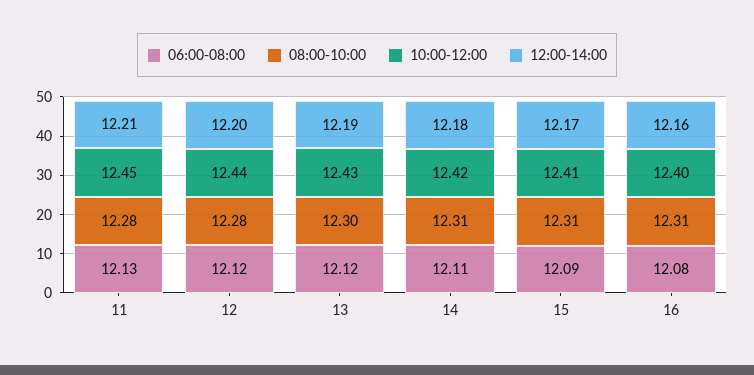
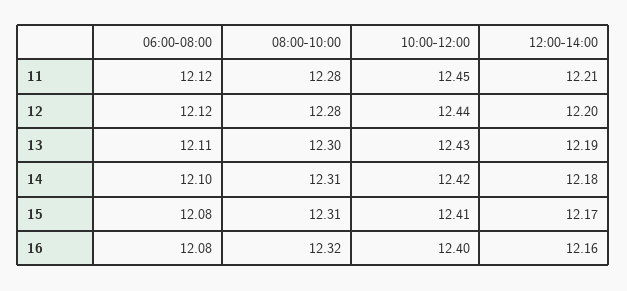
  {
    "06:00-08:00": {
-     "11": 12.13,
+     "11": 12.12,
      "12": 12.12,
-     "13": 12.12,
+     "13": 12.11,
-     "14": 12.11,
+     "14": 12.1,
-     "15": 12.09,
+     "15": 12.08,
      "16": 12.08
    },
    "08:00-10:00": {
      "11": 12.28,
      "12": 12.28,
      "13": 12.3,
      "14": 12.31,
      "15": 12.31,
-     "16": 12.31
+     "16": 12.32
    },
    "10:00-12:00": {
      "11": 12.45,
      "12": 12.44,
      "13": 12.43,
      "14": 12.42,
      "15": 12.41,
      "16": 12.4
    },
    "12:00-14:00": {
      "11": 12.21,
      "12": 12.2,
      "13": 12.19,
      "14": 12.18,
      "15": 12.17,
      "16": 12.16
    }
  }

